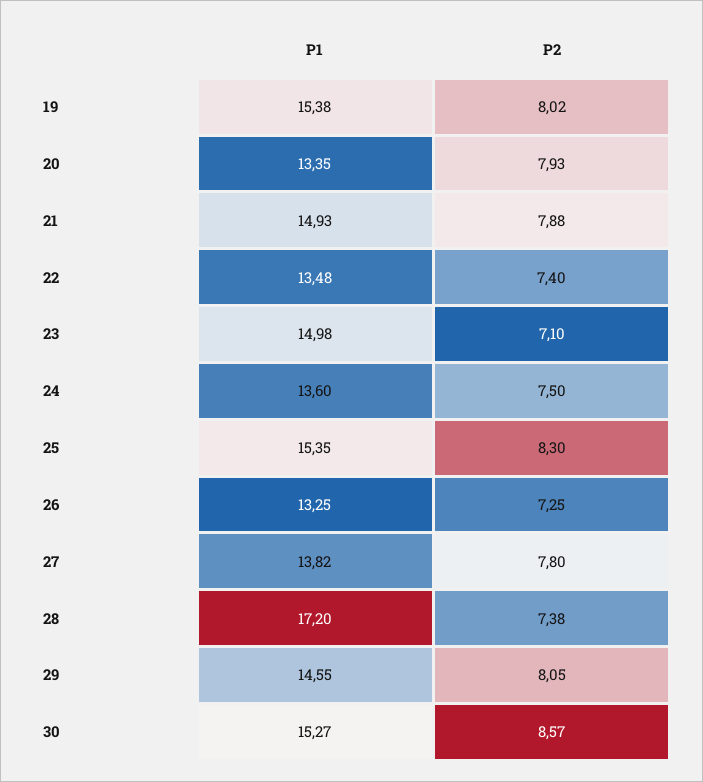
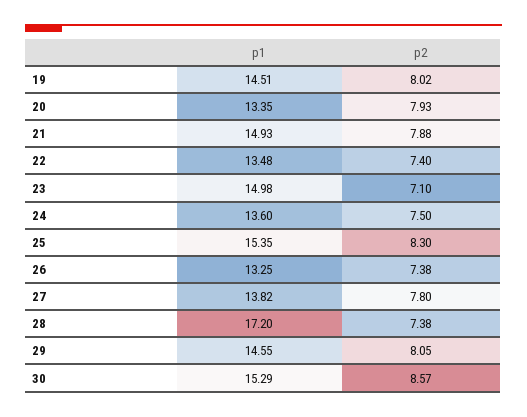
  {
    "P1": {
-     "19": 15.38,
+     "19": 14.51,
      "20": 13.35,
      "21": 14.93,
      "22": 13.48,
      "23": 14.98,
      "24": 13.6,
      "25": 15.35,
      "26": 13.25,
      "27": 13.82,
      "28": 17.2,
      "29": 14.55,
-     "30": 15.27
+     "30": 15.29
    },
    "P2": {
      "19": 8.02,
      "20": 7.93,
      "21": 7.88,
      "22": 7.4,
      "23": 7.1,
      "24": 7.5,
      "25": 8.3,
-     "26": 7.25,
+     "26": 7.38,
      "27": 7.8,
      "28": 7.38,
      "29": 8.05,
      "30": 8.57
    }
  }

